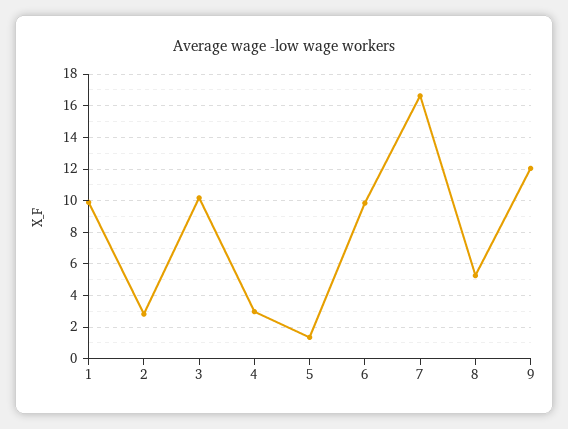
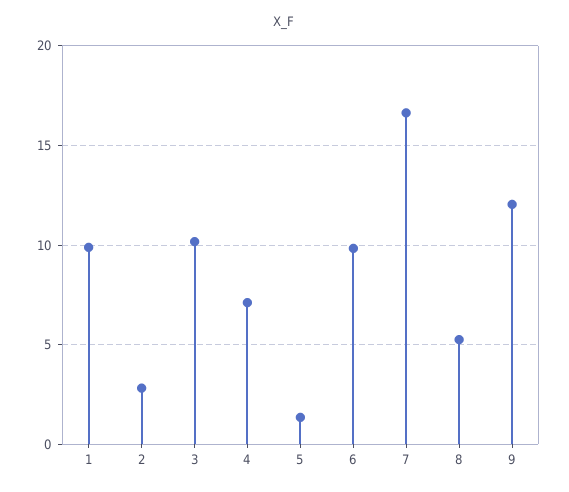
  {
    "1": 10,
    "2": 3,
    "3": 10,
-   "4": 3,
+   "4": 7,
    "5": 1.5,
    "6": 10,
    "7": 16.5,
    "8": 5.5,
    "9": 12
  }

